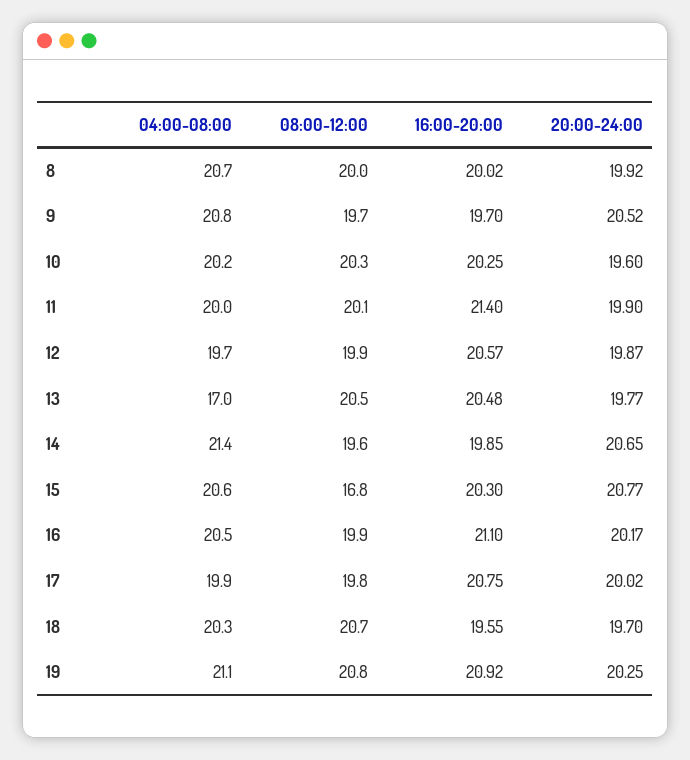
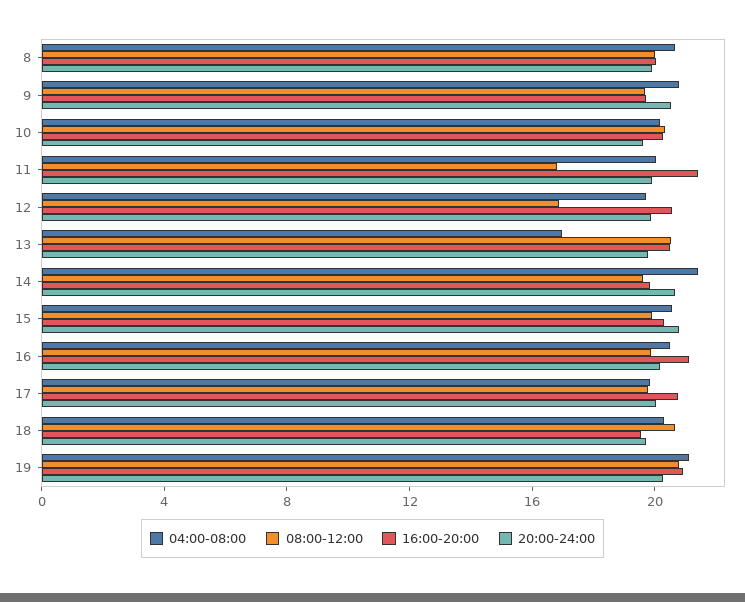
  {
    "04:00-08:00": {
      "8": 20.7,
      "9": 20.8,
      "10": 20.2,
      "11": 20,
      "12": 19.7,
      "13": 17,
      "14": 21.4,
      "15": 20.6,
      "16": 20.5,
      "17": 19.9,
      "18": 20.3,
      "19": 21.1
    },
    "08:00-12:00": {
      "8": 20,
      "9": 19.7,
      "10": 20.3,
-     "11": 20.1,
+     "11": 17,
-     "12": 19.9,
+     "12": 17,
      "13": 20.5,
      "14": 19.6,
-     "15": 16.8,
+     "15": 20,
      "16": 19.9,
      "17": 19.8,
      "18": 20.7,
      "19": 20.8
    },
    "16:00-20:00": {
      "8": 20.02,
      "9": 19.7,
      "10": 20.25,
      "11": 21.4,
      "12": 20.57,
      "13": 20.48,
      "14": 19.85,
      "15": 20.3,
      "16": 21.1,
      "17": 20.75,
      "18": 19.55,
      "19": 20.92
    },
    "20:00-24:00": {
      "8": 19.92,
      "9": 20.52,
      "10": 19.6,
      "11": 19.9,
      "12": 19.87,
      "13": 19.77,
      "14": 20.65,
      "15": 20.77,
      "16": 20.17,
      "17": 20.02,
      "18": 19.7,
      "19": 20.25
    }
  }

